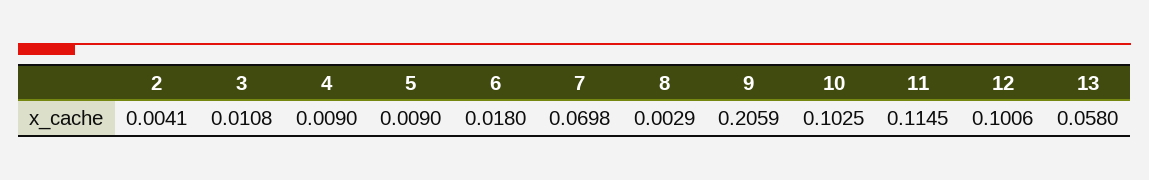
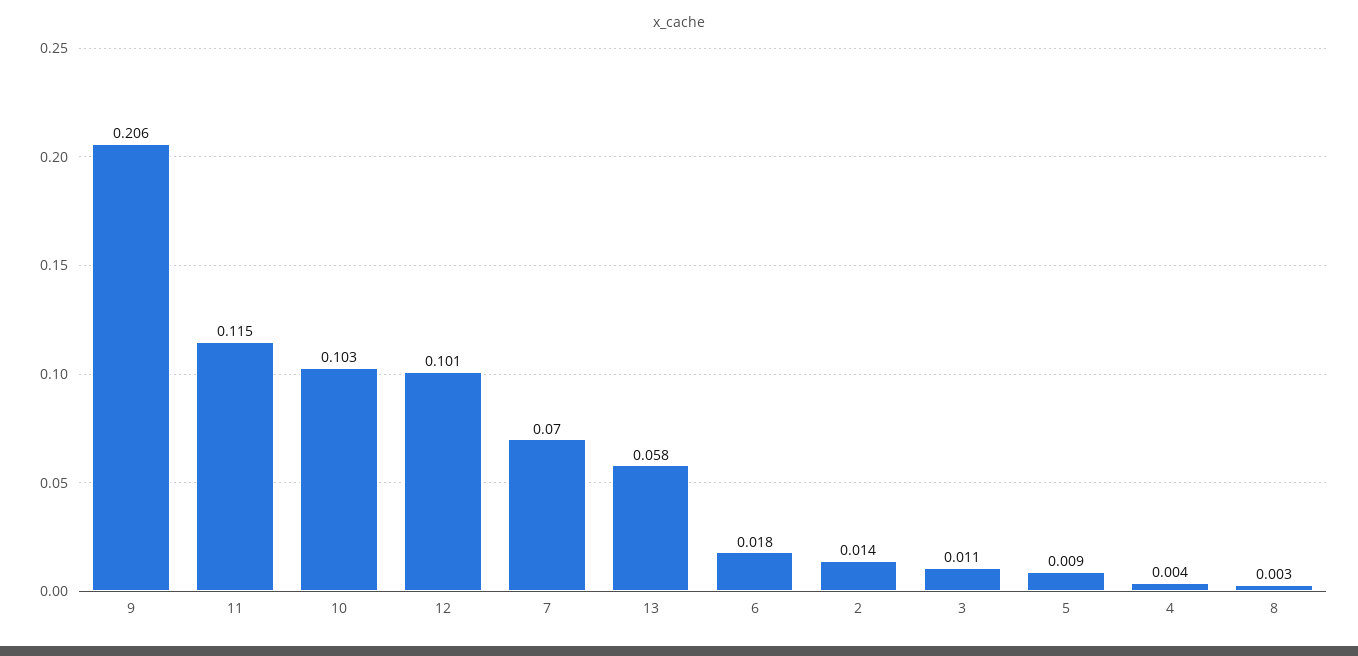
  {
-   "2": 0.0041,
+   "2": 0.014,
    "3": 0.0108,
-   "4": 0.009,
+   "4": 0.004,
    "5": 0.009,
    "6": 0.018,
    "7": 0.0698,
    "8": 0.0029,
    "9": 0.2059,
    "10": 0.1025,
    "11": 0.1145,
    "12": 0.1006,
    "13": 0.058
  }

